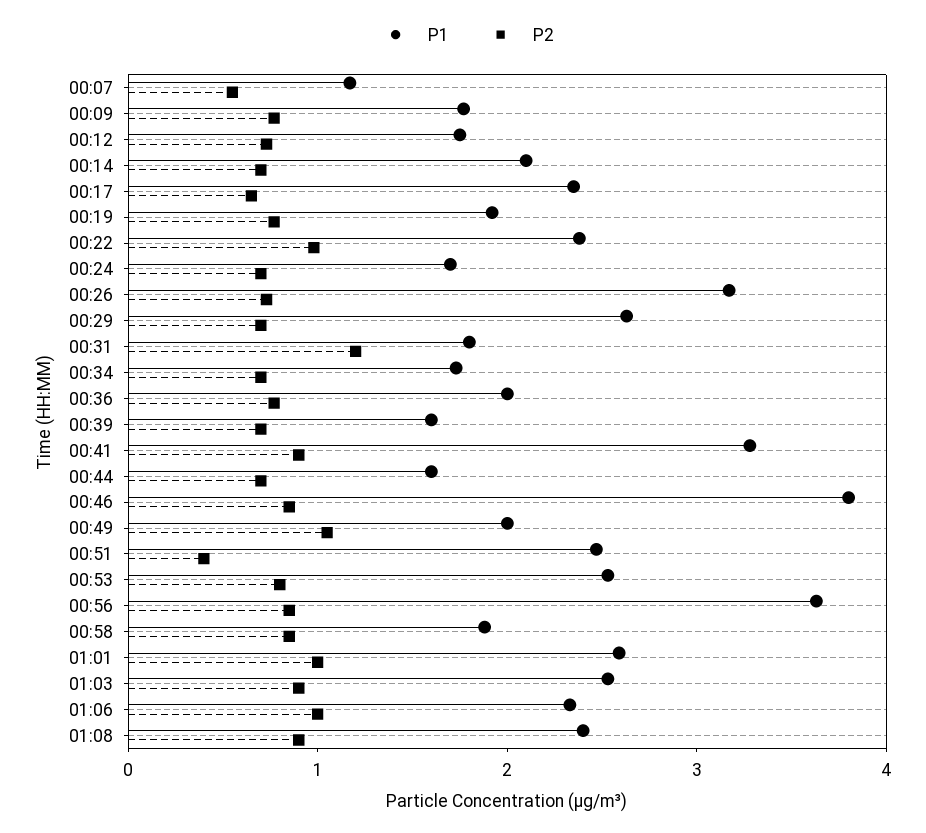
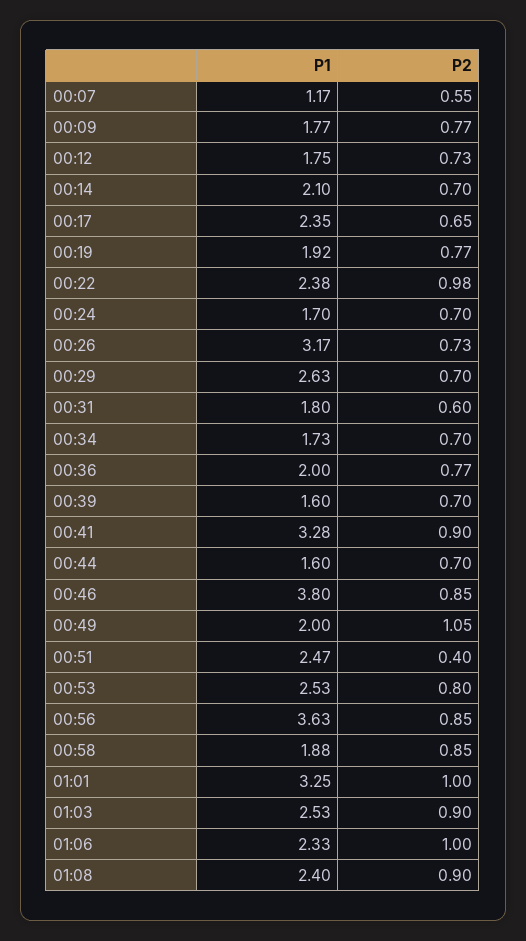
  {
    "P1": {
      "00:07": 1.17,
      "00:09": 1.77,
      "00:12": 1.75,
      "00:14": 2.1,
      "00:17": 2.35,
      "00:19": 1.92,
      "00:22": 2.38,
      "00:24": 1.7,
      "00:26": 3.17,
      "00:29": 2.63,
      "00:31": 1.8,
      "00:34": 1.73,
      "00:36": 2,
      "00:39": 1.6,
      "00:41": 3.28,
      "00:44": 1.6,
      "00:46": 3.8,
      "00:49": 2,
      "00:51": 2.47,
      "00:53": 2.53,
      "00:56": 3.63,
      "00:58": 1.88,
-     "01:01": 2.6,
+     "01:01": 3.25,
      "01:03": 2.53,
      "01:06": 2.33,
      "01:08": 2.4
    },
    "P2": {
      "00:07": 0.55,
      "00:09": 0.77,
      "00:12": 0.73,
      "00:14": 0.7,
      "00:17": 0.65,
      "00:19": 0.77,
      "00:22": 0.98,
      "00:24": 0.7,
      "00:26": 0.73,
      "00:29": 0.7,
-     "00:31": 1.2,
+     "00:31": 0.6,
      "00:34": 0.7,
      "00:36": 0.77,
      "00:39": 0.7,
      "00:41": 0.9,
      "00:44": 0.7,
      "00:46": 0.85,
      "00:49": 1.05,
      "00:51": 0.4,
      "00:53": 0.8,
      "00:56": 0.85,
      "00:58": 0.85,
      "01:01": 1,
      "01:03": 0.9,
      "01:06": 1,
      "01:08": 0.9
    }
  }

